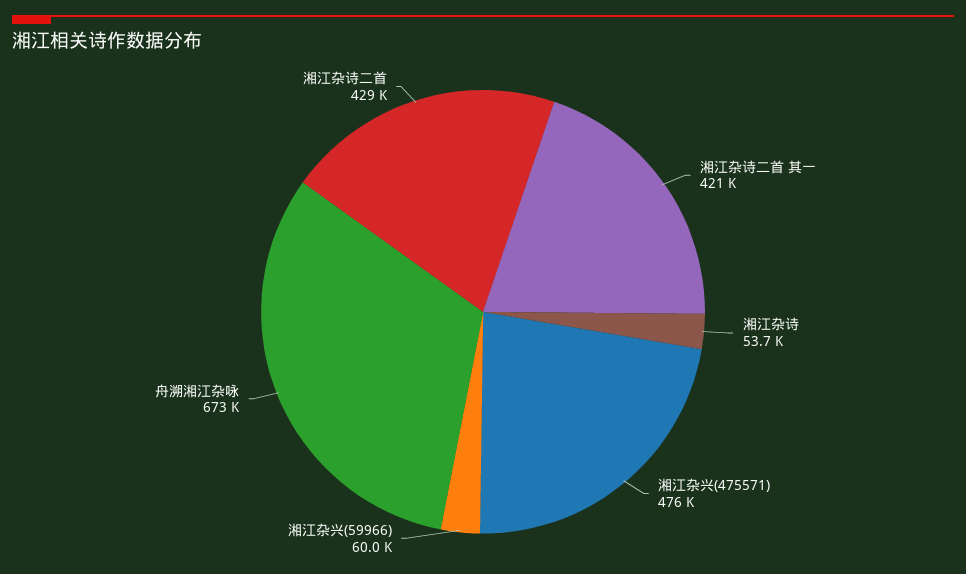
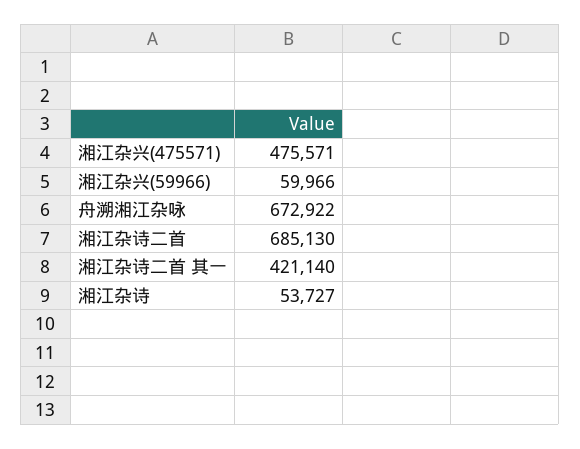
  {
    "湘江杂诗二首 其一": 421140,
    "湘江杂诗": 53727,
    "湘江杂兴(475571)": 475571,
    "湘江杂兴(59966)": 59966,
    "舟溯湘江杂咏": 672922,
-   "湘江杂诗二首": 429000
+   "湘江杂诗二首": 685130
  }

